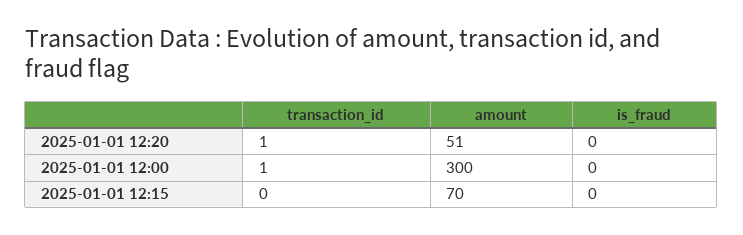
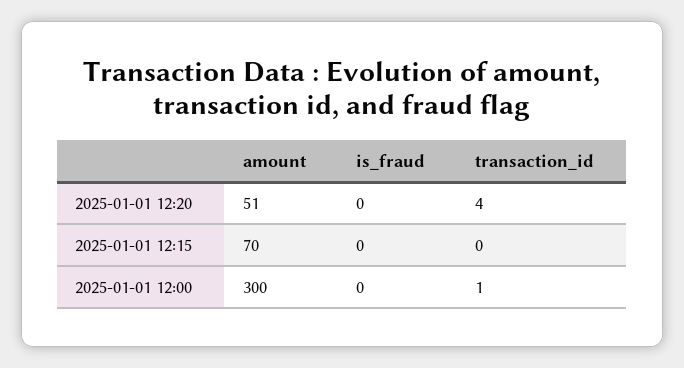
  {
    "transaction_id": {
-     "2025-01-01 12:20": 1,
+     "2025-01-01 12:20": 4,
      "2025-01-01 12:00": 1,
      "2025-01-01 12:15": 0
    },
    "amount": {
      "2025-01-01 12:20": 51,
      "2025-01-01 12:00": 300,
      "2025-01-01 12:15": 70
    },
    "is_fraud": {
      "2025-01-01 12:20": 0,
      "2025-01-01 12:00": 0,
      "2025-01-01 12:15": 0
    }
  }

